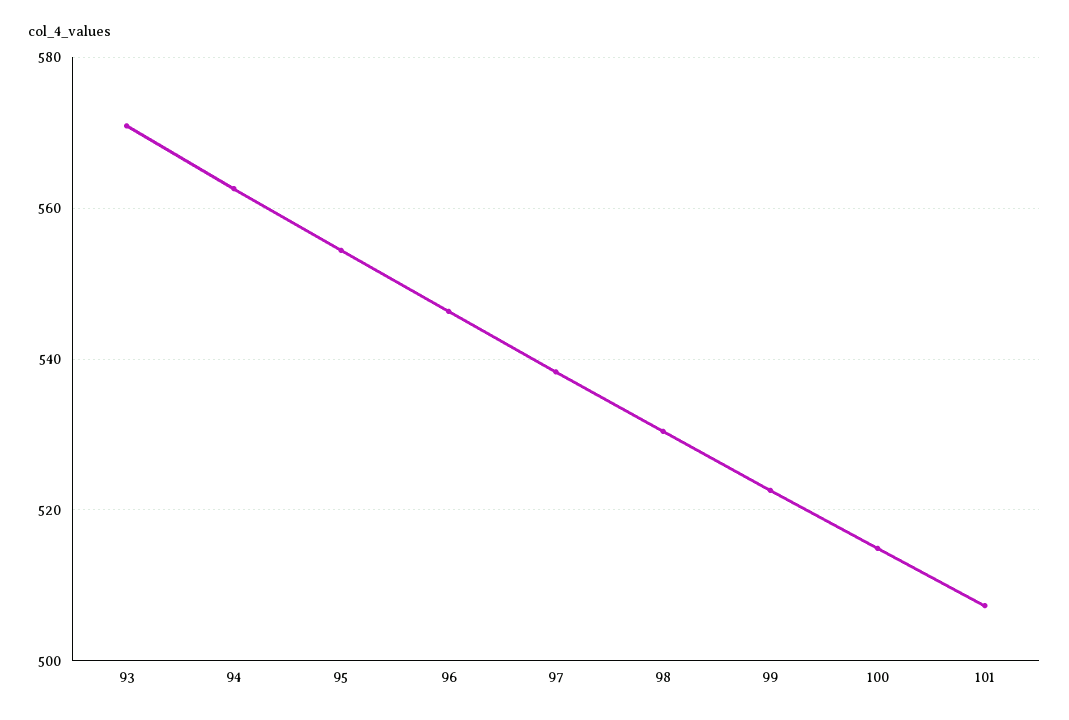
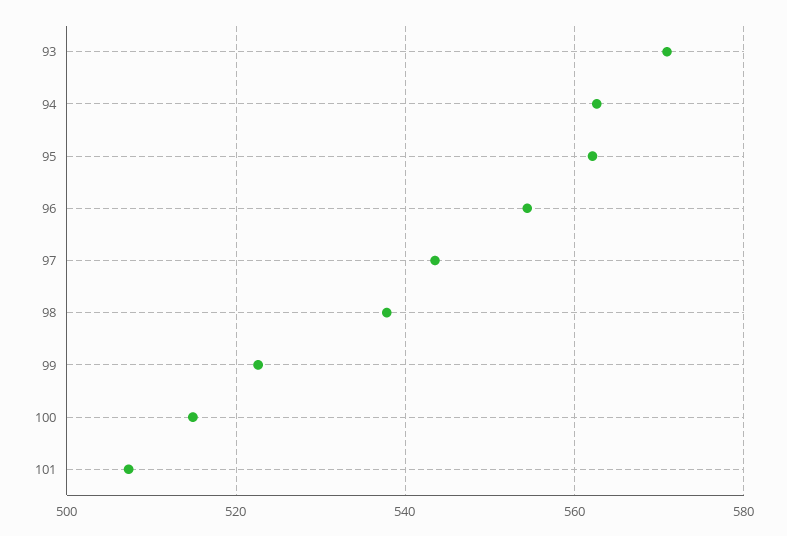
  {
    "93": 570,
    "94": 562,
-   "95": 554,
+   "95": 562,
-   "96": 546,
+   "96": 554,
-   "97": 538,
+   "97": 544,
-   "98": 530,
+   "98": 538,
    "99": 522,
    "100": 514,
    "101": 508
  }

